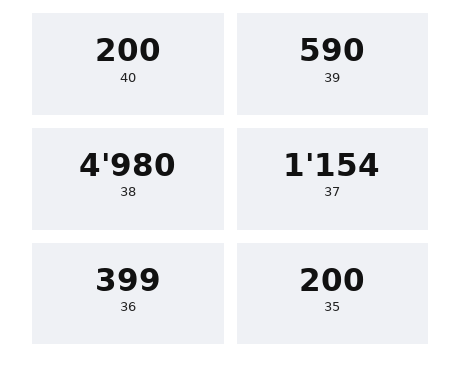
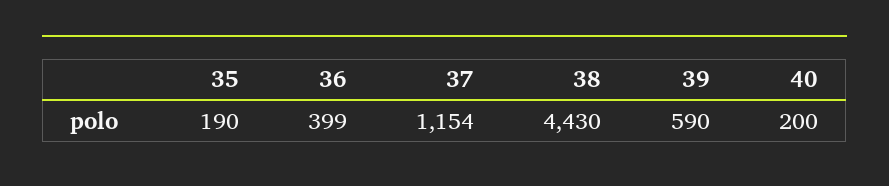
  {
    "40": 200,
    "39": 590,
-   "38": 4980,
+   "38": 4430,
    "37": 1154,
    "36": 399,
-   "35": 200
+   "35": 190
  }

